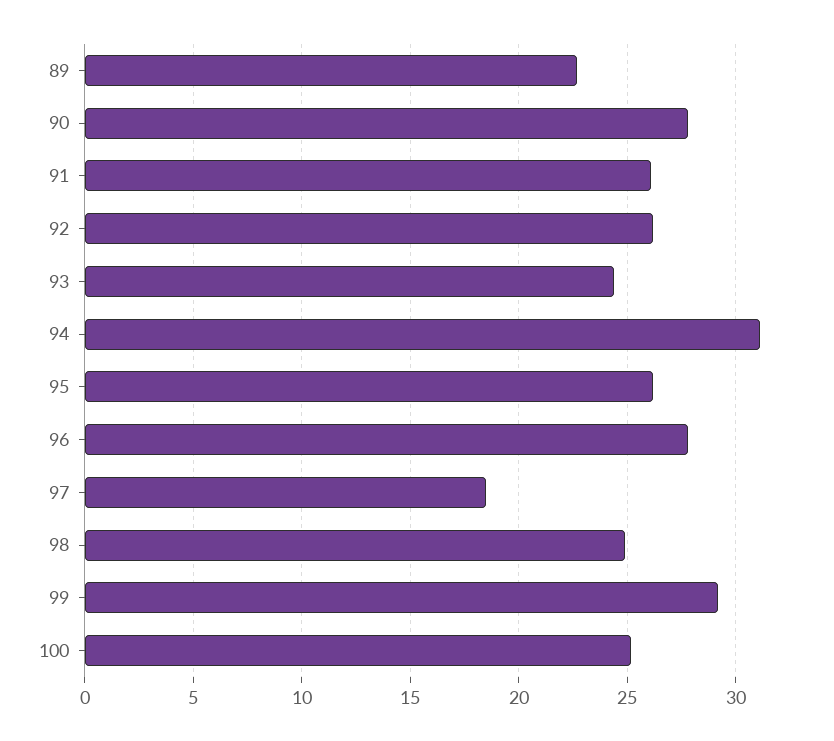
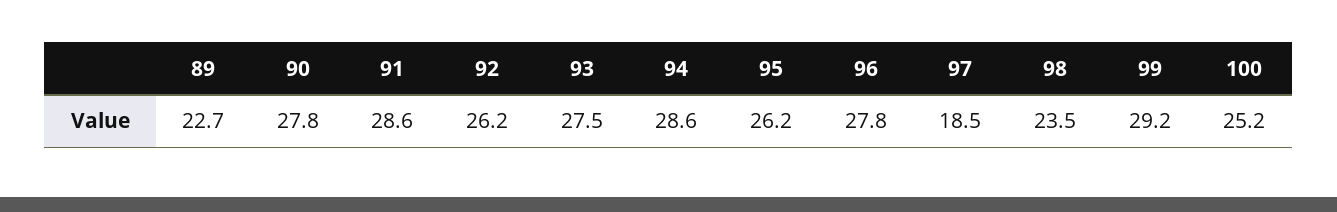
  {
    "89": 22.7,
    "90": 27.8,
-   "91": 26,
+   "91": 28.6,
    "92": 26.2,
-   "93": 24.5,
+   "93": 27.5,
-   "94": 31,
+   "94": 28.6,
    "95": 26.2,
    "96": 27.8,
    "97": 18.5,
-   "98": 25,
+   "98": 23.5,
    "99": 29.2,
    "100": 25.2
  }

